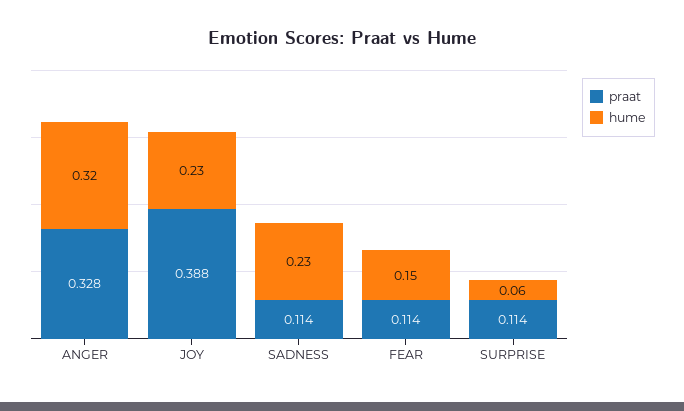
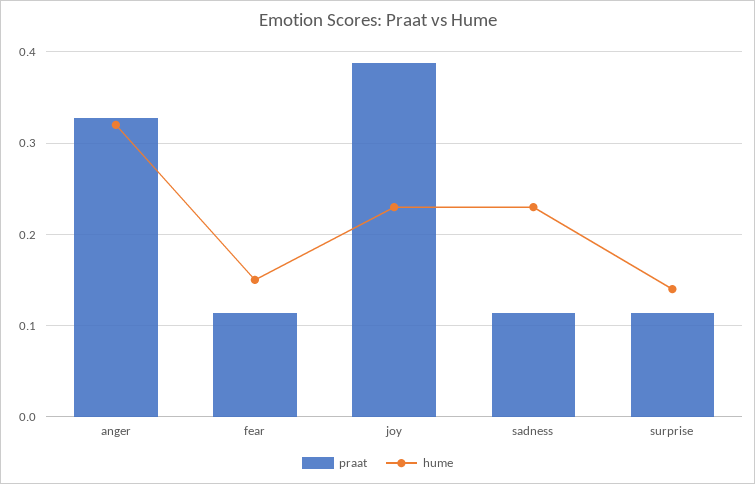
  {
    "praat": {
      "ANGER": 0.328,
      "JOY": 0.388,
      "SADNESS": 0.114,
      "FEAR": 0.114,
      "SURPRISE": 0.114
    },
    "hume": {
      "ANGER": 0.32,
      "JOY": 0.23,
      "SADNESS": 0.23,
      "FEAR": 0.15,
-     "SURPRISE": 0.06
+     "SURPRISE": 0.14
    }
  }

